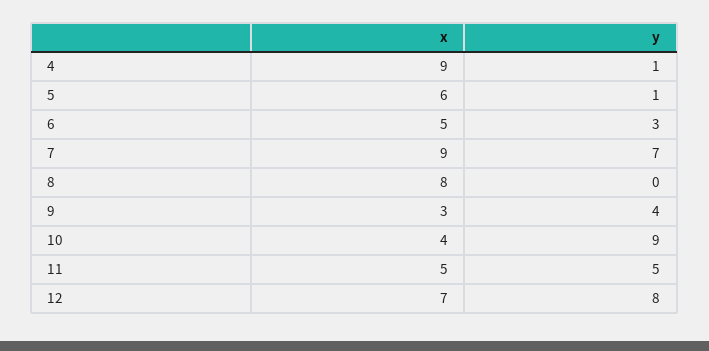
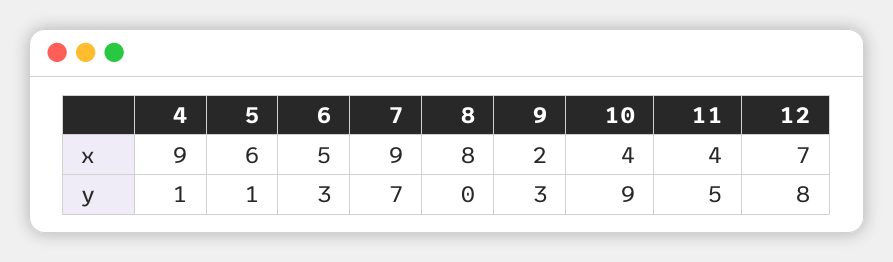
  {
    "x": {
      "4": 9,
      "5": 6,
      "6": 5,
      "7": 9,
      "8": 8,
-     "9": 3,
+     "9": 2,
      "10": 4,
-     "11": 5,
+     "11": 4,
      "12": 7
    },
    "y": {
      "4": 1,
      "5": 1,
      "6": 3,
      "7": 7,
      "8": 0,
-     "9": 4,
+     "9": 3,
      "10": 9,
      "11": 5,
      "12": 8
    }
  }

